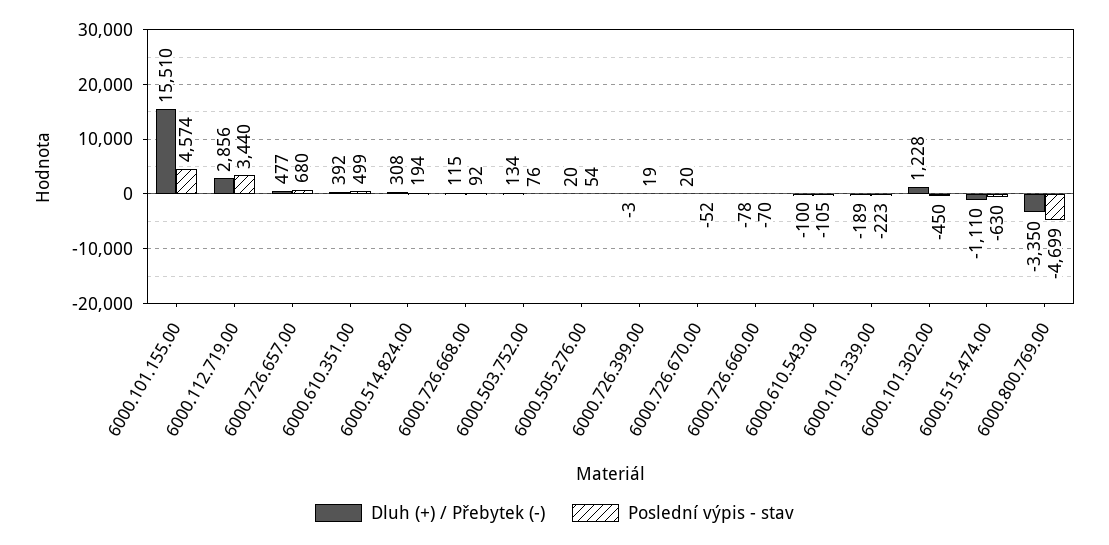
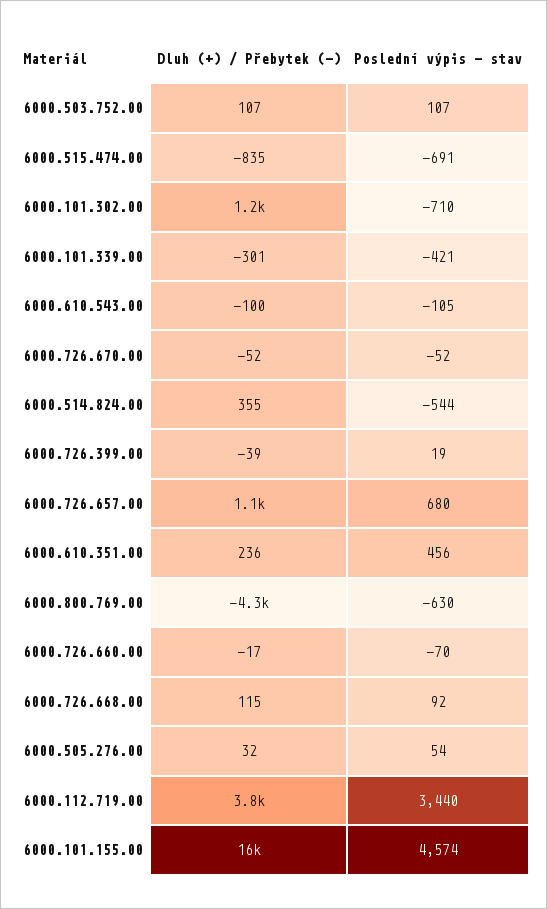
  {
    "Dluh (+) / Přebytek (-)": {
      "6000.101.155.00": 15510,
-     "6000.112.719.00": 2856,
+     "6000.112.719.00": 3800,
-     "6000.726.657.00": 477,
+     "6000.726.657.00": 1100,
-     "6000.610.351.00": 392,
+     "6000.610.351.00": 236,
-     "6000.514.824.00": 308,
+     "6000.514.824.00": 355,
      "6000.726.668.00": 115,
-     "6000.503.752.00": 134,
+     "6000.503.752.00": 107,
-     "6000.505.276.00": 20,
+     "6000.505.276.00": 32,
-     "6000.726.399.00": -3,
+     "6000.726.399.00": -39,
-     "6000.726.670.00": 20,
+     "6000.726.670.00": -52,
-     "6000.726.660.00": -78,
+     "6000.726.660.00": -17,
      "6000.610.543.00": -100,
-     "6000.101.339.00": -189,
+     "6000.101.339.00": -301,
      "6000.101.302.00": 1228,
-     "6000.515.474.00": -1110,
+     "6000.515.474.00": -835,
-     "6000.800.769.00": -3350
+     "6000.800.769.00": -4300
    },
    "Poslední výpis - stav": {
      "6000.101.155.00": 4574,
      "6000.112.719.00": 3440,
      "6000.726.657.00": 680,
-     "6000.610.351.00": 499,
+     "6000.610.351.00": 456,
-     "6000.514.824.00": 194,
+     "6000.514.824.00": -544,
      "6000.726.668.00": 92,
-     "6000.503.752.00": 76,
+     "6000.503.752.00": 107,
      "6000.505.276.00": 54,
      "6000.726.399.00": 19,
      "6000.726.670.00": -52,
      "6000.726.660.00": -70,
      "6000.610.543.00": -105,
-     "6000.101.339.00": -223,
+     "6000.101.339.00": -421,
-     "6000.101.302.00": -450,
+     "6000.101.302.00": -710,
-     "6000.515.474.00": -630,
+     "6000.515.474.00": -691,
-     "6000.800.769.00": -4699
+     "6000.800.769.00": -630
    }
  }

